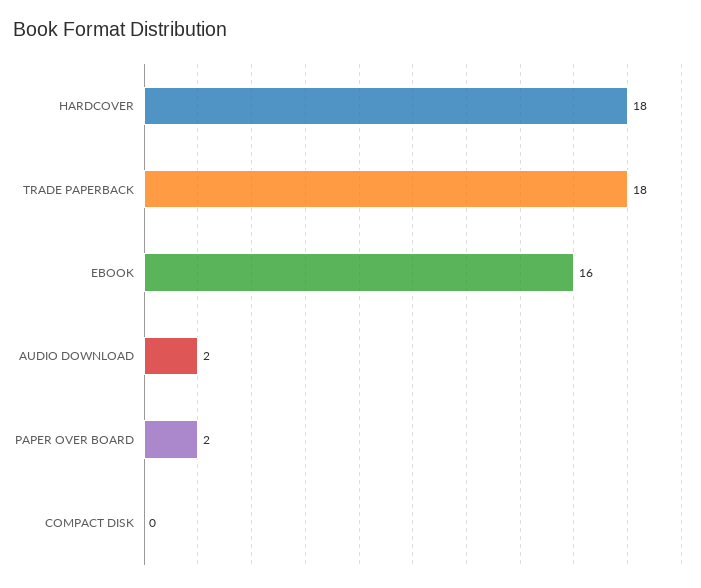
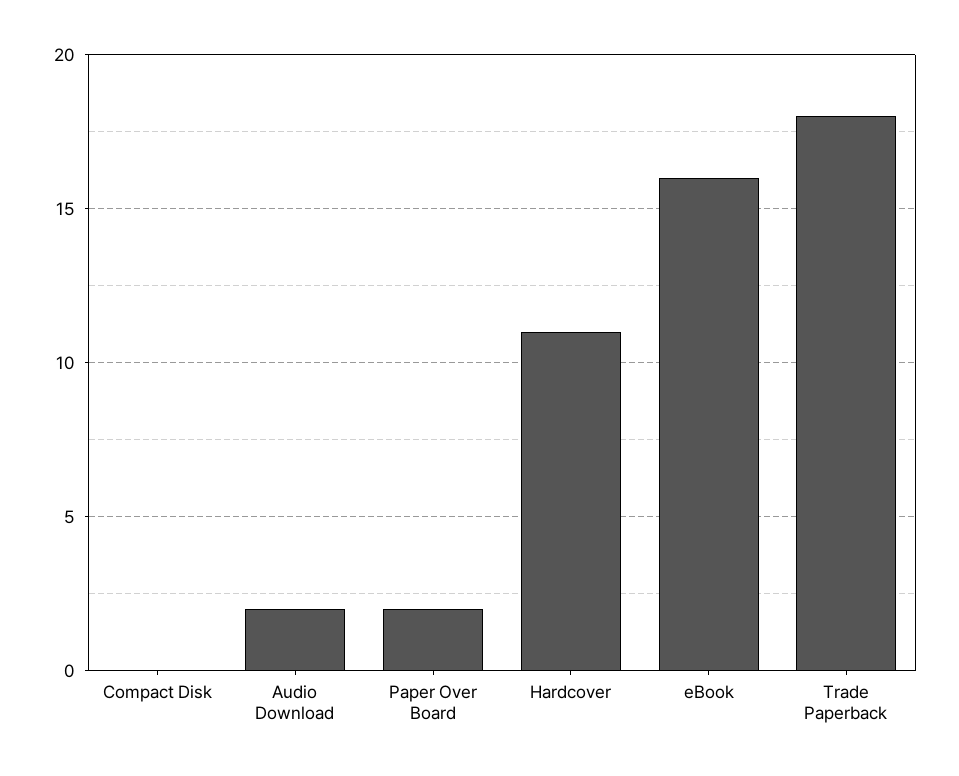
  {
-   "HARDCOVER": 18,
+   "HARDCOVER": 11,
    "TRADE PAPERBACK": 18,
    "EBOOK": 16,
    "AUDIO DOWNLOAD": 2,
    "PAPER OVER BOARD": 2,
    "COMPACT DISK": 0
  }

